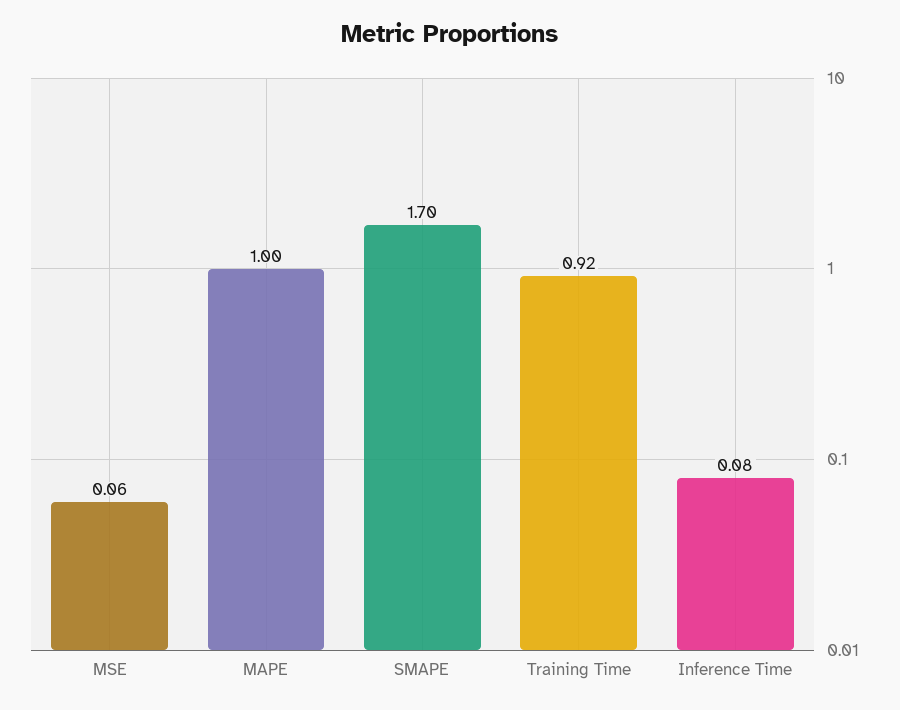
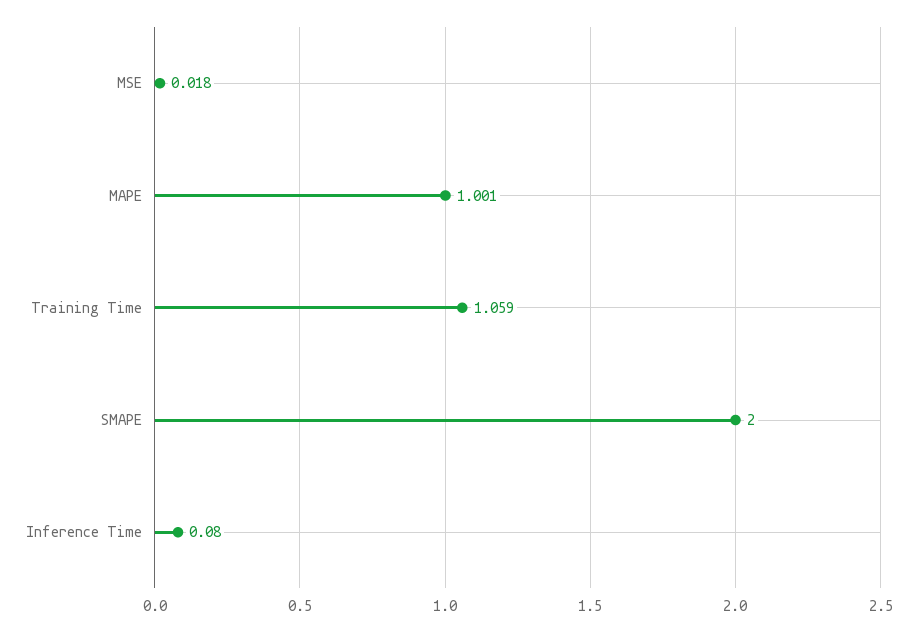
  {
-   "MSE": 0.06,
+   "MSE": 0.018,
    "MAPE": 1.001,
-   "SMAPE": 1.7,
+   "SMAPE": 2,
-   "Training Time": 0.92,
+   "Training Time": 1.059,
    "Inference Time": 0.08
  }

